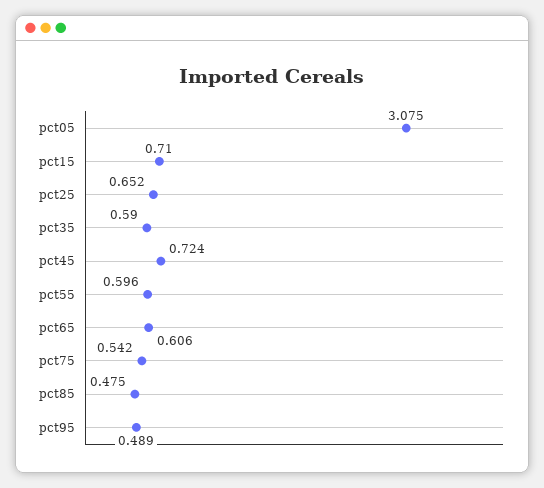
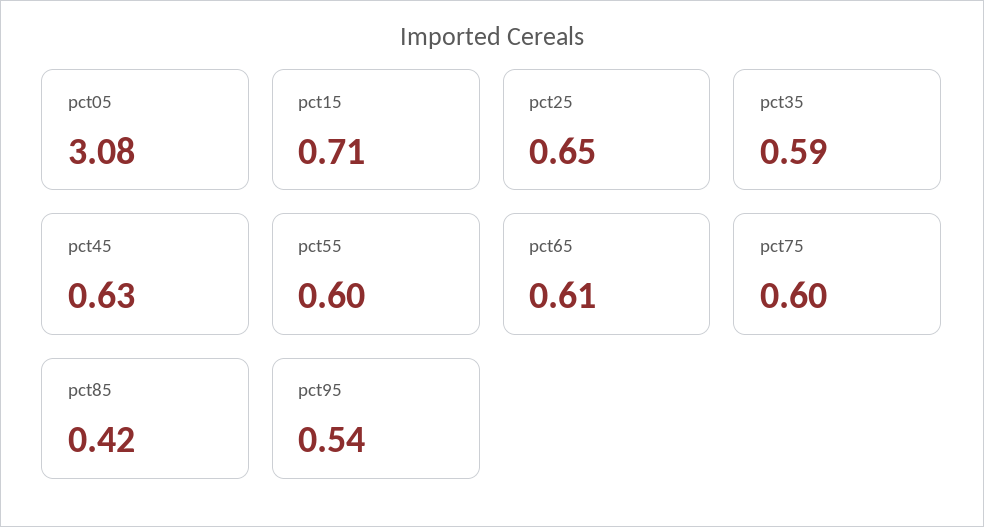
  {
    "pct05": 3.075,
    "pct15": 0.71,
    "pct25": 0.652,
    "pct35": 0.59,
-   "pct45": 0.724,
+   "pct45": 0.63,
    "pct55": 0.596,
    "pct65": 0.606,
-   "pct75": 0.542,
+   "pct75": 0.6,
-   "pct85": 0.475,
+   "pct85": 0.42,
-   "pct95": 0.489
+   "pct95": 0.54
  }

